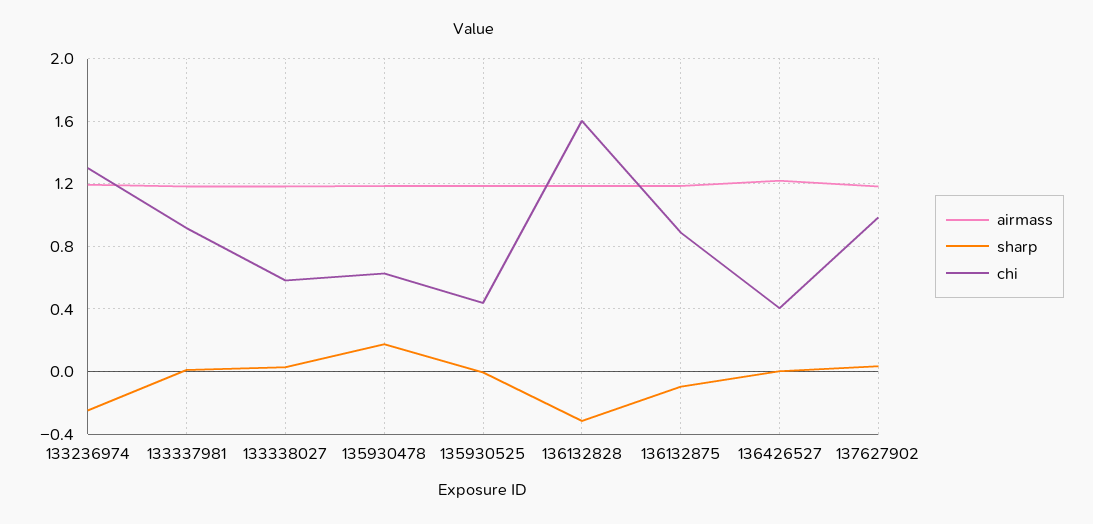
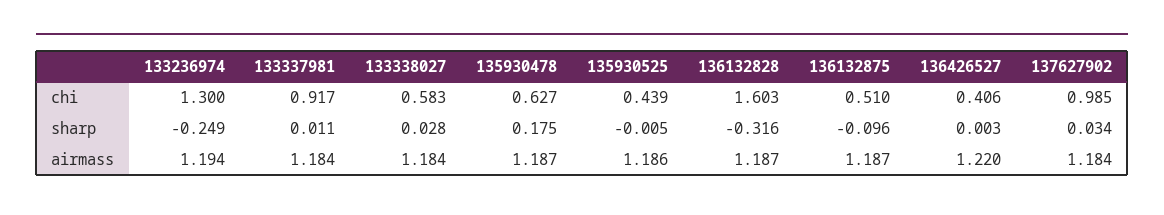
  {
    "airmass": {
      "133236974": 1.194,
      "133337981": 1.184,
      "133338027": 1.184,
      "135930478": 1.187,
      "135930525": 1.186,
      "136132828": 1.187,
      "136132875": 1.187,
      "136426527": 1.22,
      "137627902": 1.184
    },
    "sharp": {
      "133236974": -0.249,
      "133337981": 0.011,
      "133338027": 0.028,
      "135930478": 0.175,
      "135930525": -0.005,
      "136132828": -0.316,
      "136132875": -0.096,
      "136426527": 0.003,
      "137627902": 0.034
    },
    "chi": {
      "133236974": 1.3,
      "133337981": 0.917,
      "133338027": 0.583,
      "135930478": 0.627,
      "135930525": 0.439,
      "136132828": 1.603,
-     "136132875": 0.9,
+     "136132875": 0.51,
      "136426527": 0.406,
      "137627902": 0.985
    }
  }

